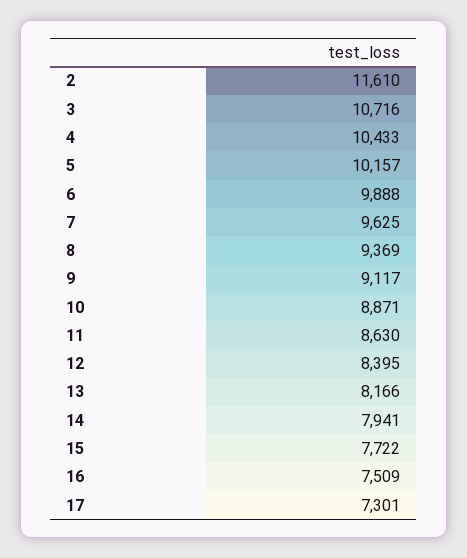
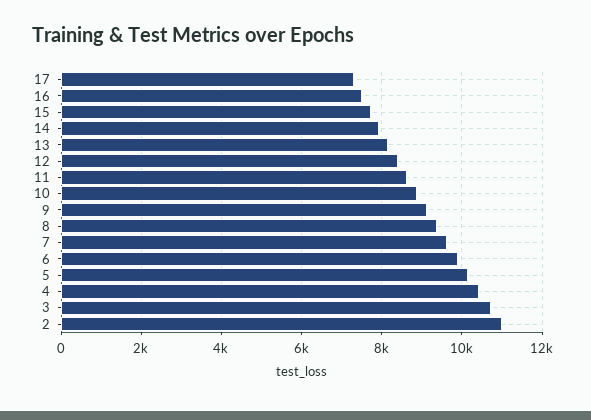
  {
-   "2": 11610,
+   "2": 11000,
    "3": 10716,
    "4": 10433,
    "5": 10157,
    "6": 9888,
    "7": 9625,
    "8": 9369,
    "9": 9117,
    "10": 8871,
    "11": 8630,
    "12": 8395,
    "13": 8166,
    "14": 7941,
    "15": 7722,
    "16": 7509,
    "17": 7301
  }

